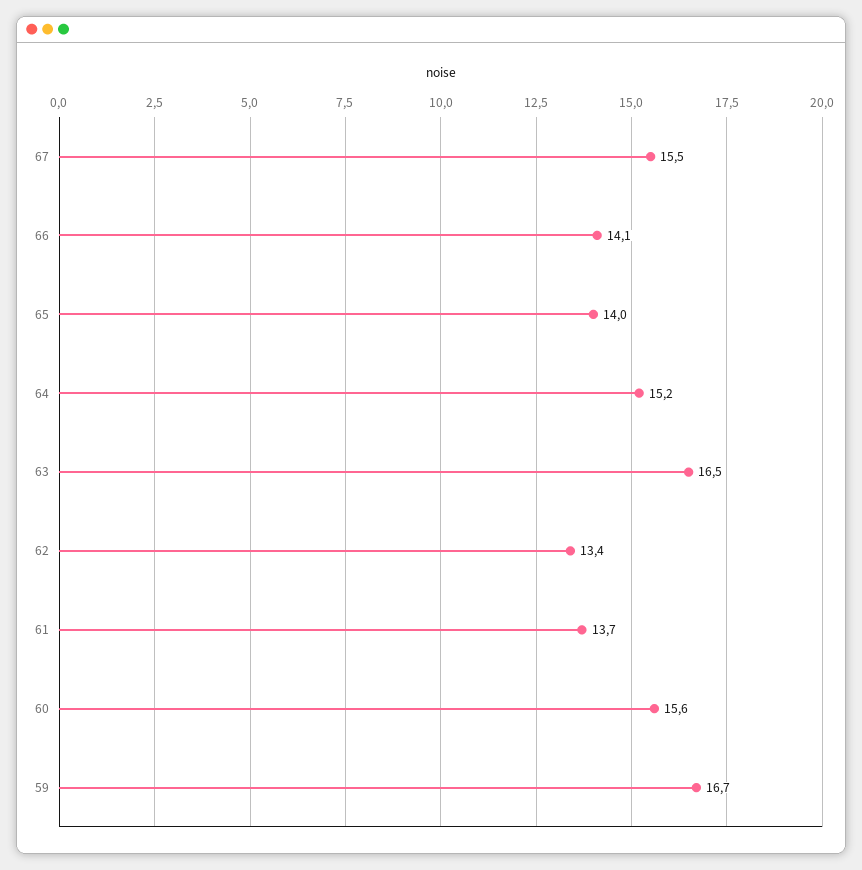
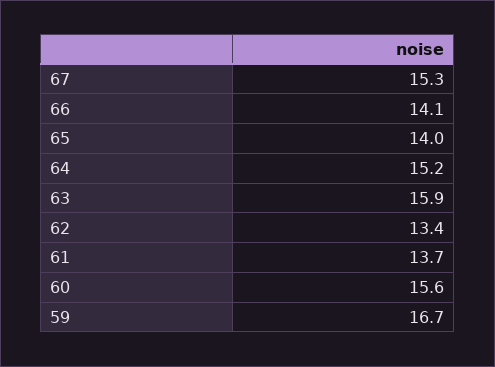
  {
-   "67": 15.5,
+   "67": 15.3,
    "66": 14.1,
    "65": 14,
    "64": 15.2,
-   "63": 16.5,
+   "63": 15.9,
    "62": 13.4,
    "61": 13.7,
    "60": 15.6,
    "59": 16.7
  }

